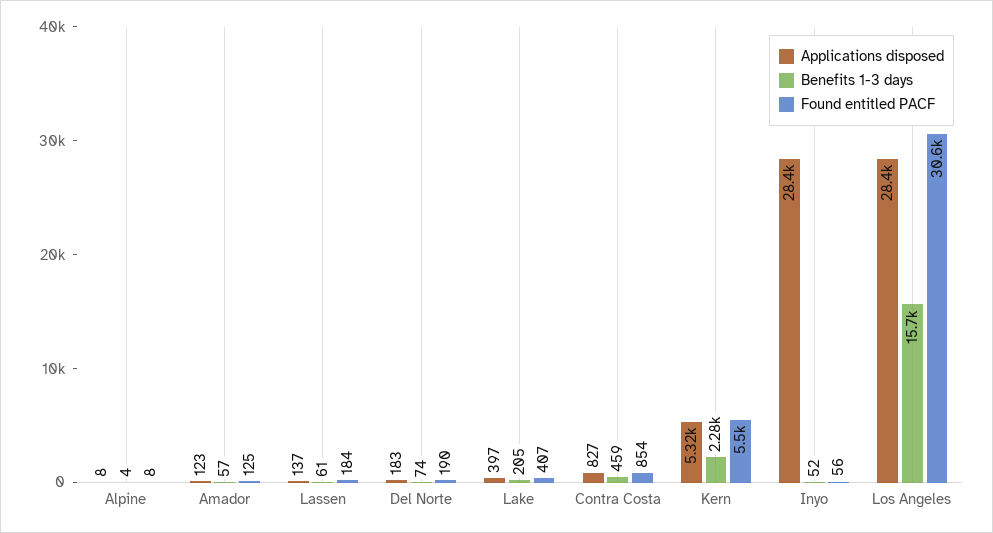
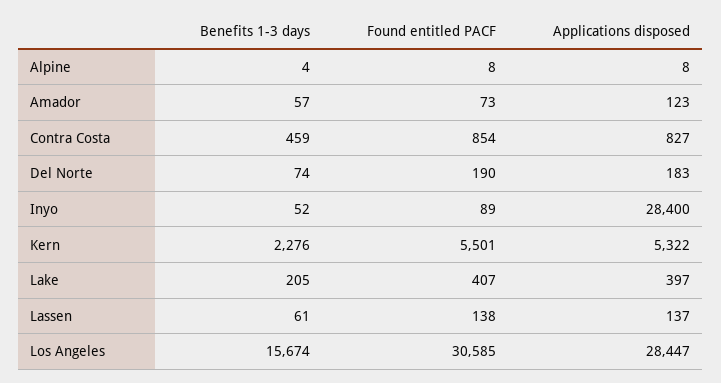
  {
    "Applications disposed": {
      "Alpine": 8,
      "Amador": 123,
      "Lassen": 137,
      "Del Norte": 183,
      "Lake": 397,
      "Contra Costa": 827,
      "Kern": 5322,
      "Inyo": 28400,
      "Los Angeles": 28447
    },
    "Benefits 1-3 days": {
      "Alpine": 4,
      "Amador": 57,
      "Lassen": 61,
      "Del Norte": 74,
      "Lake": 205,
      "Contra Costa": 459,
      "Kern": 2276,
      "Inyo": 52,
      "Los Angeles": 15674
    },
    "Found entitled PACF": {
      "Alpine": 8,
-     "Amador": 125,
+     "Amador": 73,
-     "Lassen": 184,
+     "Lassen": 138,
      "Del Norte": 190,
      "Lake": 407,
      "Contra Costa": 854,
      "Kern": 5501,
-     "Inyo": 56,
+     "Inyo": 89,
      "Los Angeles": 30585
    }
  }

